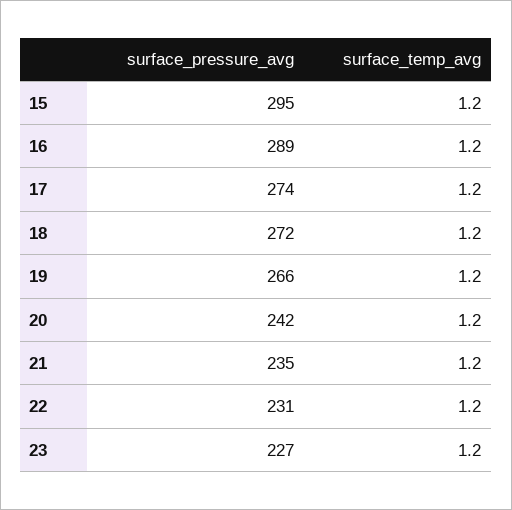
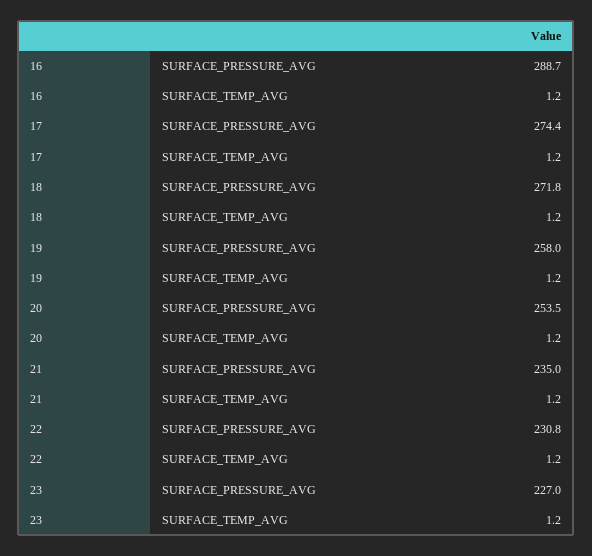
  {
    "surface_pressure_avg": {
-     "15": 295,
      "16": 288.7,
      "17": 274.4,
      "18": 271.8,
-     "19": 266,
+     "19": 258,
-     "20": 242,
+     "20": 253.5,
      "21": 235,
      "22": 230.8,
      "23": 227
    },
    "surface_temp_avg": {
-     "15": 1.2,
      "16": 1.2,
      "17": 1.2,
      "18": 1.2,
      "19": 1.2,
      "20": 1.2,
      "21": 1.2,
      "22": 1.2,
      "23": 1.2
    }
  }

